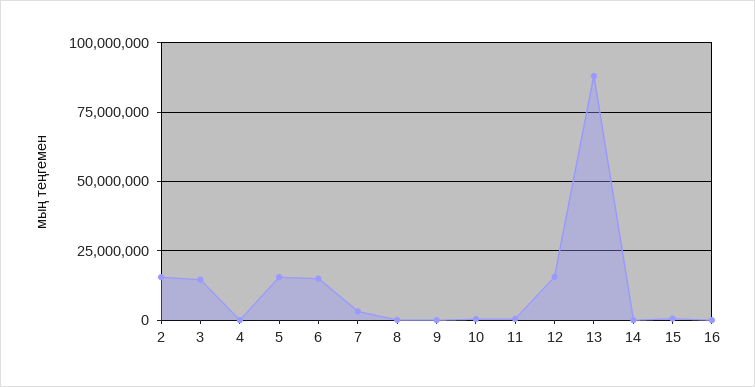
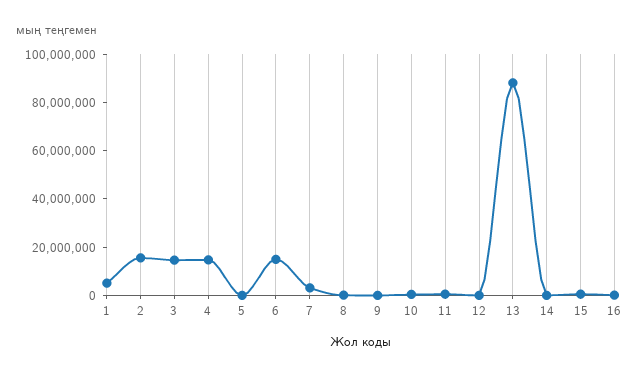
  {
    "2": 15000000,
    "3": 15000000,
-   "4": 0,
+   "4": 15000000,
-   "5": 15000000,
+   "5": 0,
    "6": 15000000,
    "7": 2500000,
    "8": 0,
    "9": 0,
    "10": 0,
    "11": 0,
-   "12": 15000000,
+   "12": 0,
    "13": 87500000,
    "14": 0,
    "15": 0,
-   "16": 0
+   "16": 0,
+   "1": 5000000
  }

